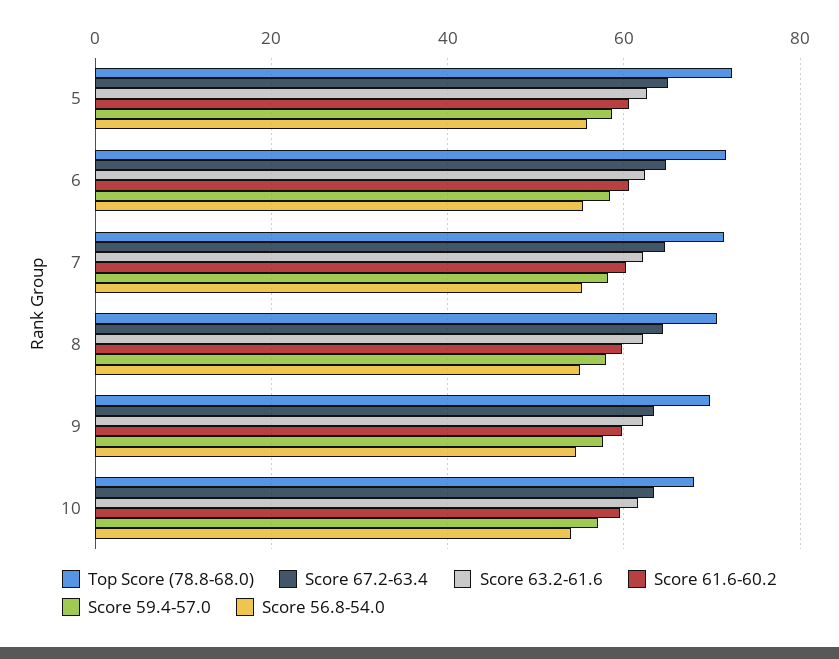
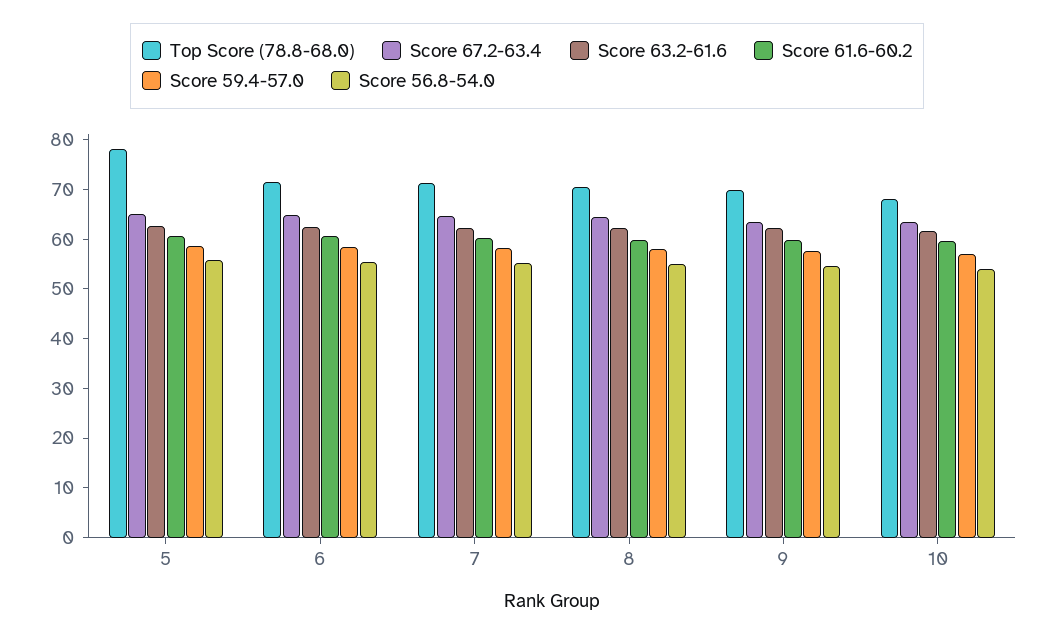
  {
    "Top Score (78.8-68.0)": {
-     "5": 72,
+     "5": 78,
      "6": 72,
      "7": 72,
      "8": 70,
      "9": 70,
      "10": 68
    },
    "Score 67.2-63.4": {
      "5": 66,
      "6": 64,
      "7": 64,
      "8": 64,
      "9": 64,
      "10": 64
    },
    "Score 63.2-61.6": {
      "5": 62,
      "6": 62,
      "7": 62,
      "8": 62,
      "9": 62,
      "10": 62
    },
    "Score 61.6-60.2": {
      "5": 60,
      "6": 60,
      "7": 60,
      "8": 60,
      "9": 60,
      "10": 60
    },
    "Score 59.4-57.0": {
      "5": 58,
      "6": 58,
      "7": 58,
      "8": 58,
      "9": 58,
      "10": 58
    },
    "Score 56.8-54.0": {
      "5": 56,
      "6": 56,
      "7": 56,
      "8": 56,
      "9": 54,
      "10": 54
    }
  }

